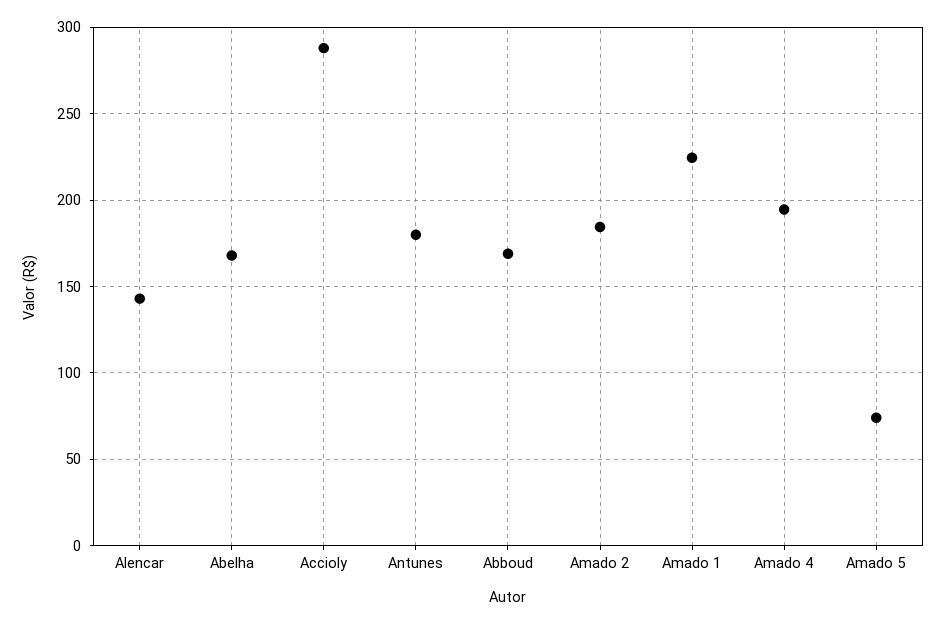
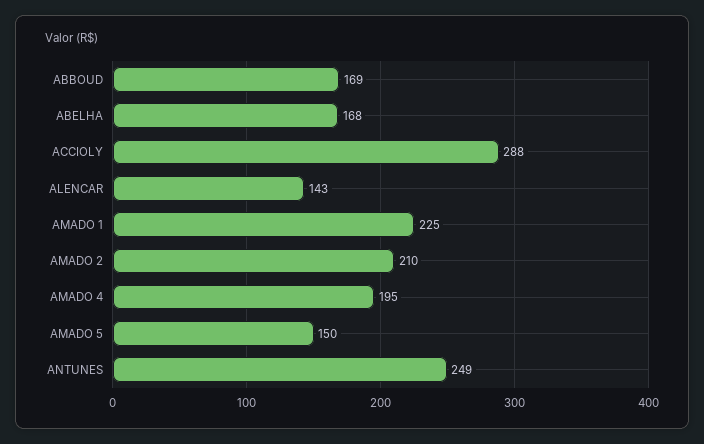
  {
    "Alencar": 143,
    "Abelha": 168,
    "Accioly": 288,
-   "Antunes": 180,
+   "Antunes": 249,
    "Abboud": 169,
-   "Amado 2": 185,
+   "Amado 2": 210,
    "Amado 1": 225,
    "Amado 4": 195,
-   "Amado 5": 75
+   "Amado 5": 150
  }

